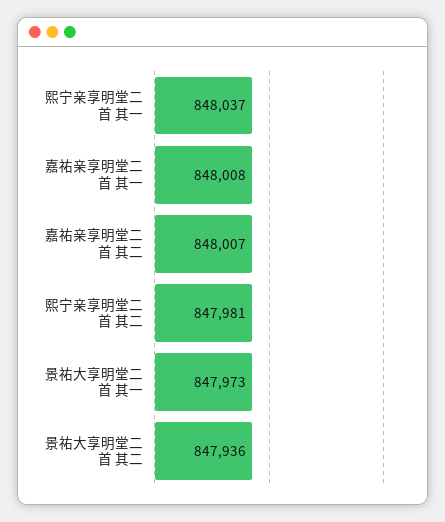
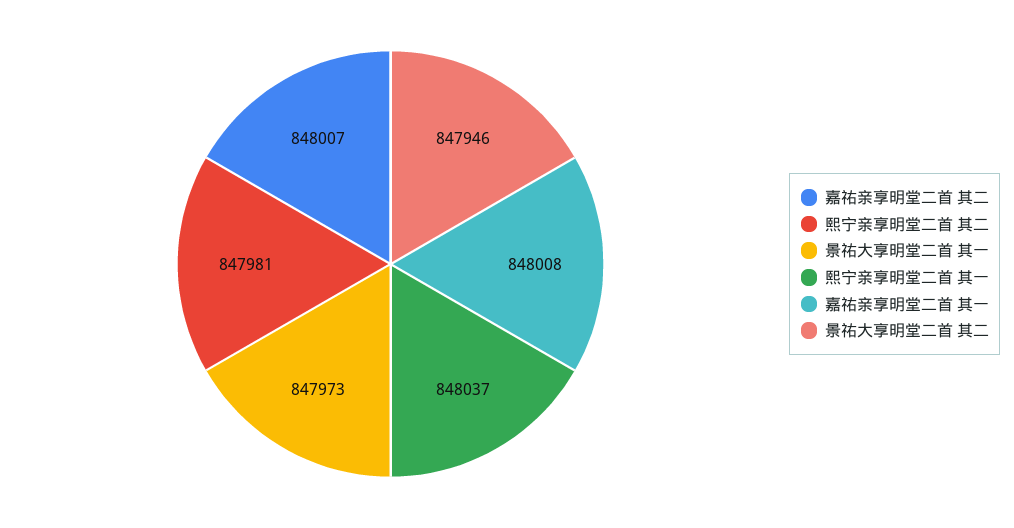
  {
    "熙宁亲享明堂二首 其一": 848037,
    "嘉祐亲享明堂二首 其一": 848008,
    "嘉祐亲享明堂二首 其二": 848007,
    "熙宁亲享明堂二首 其二": 847981,
    "景祐大享明堂二首 其一": 847973,
-   "景祐大享明堂二首 其二": 847936
+   "景祐大享明堂二首 其二": 847946
  }

